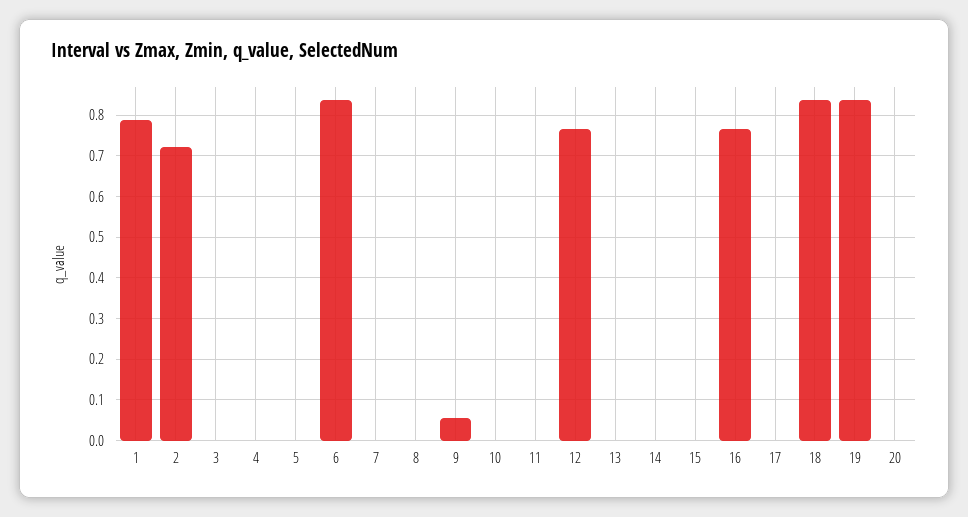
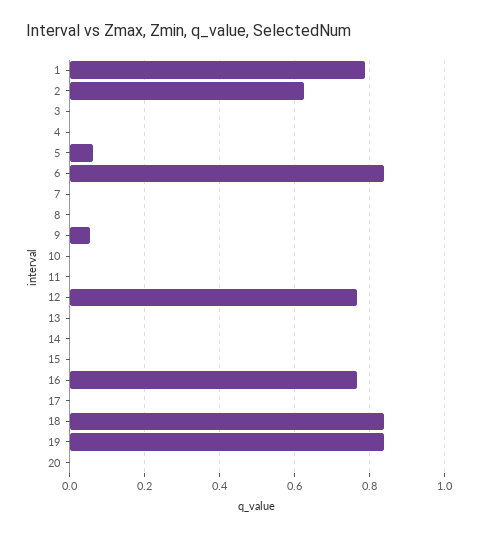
  {
    "1": 0.78,
-   "2": 0.72,
+   "2": 0.62,
    "3": 0,
    "4": 0,
-   "5": 0,
+   "5": 0.06,
    "6": 0.84,
    "7": 0,
    "8": 0,
    "9": 0.06,
    "10": 0,
    "11": 0,
    "12": 0.76,
    "13": 0,
    "14": 0,
    "15": 0,
    "16": 0.76,
    "17": 0,
    "18": 0.84,
    "19": 0.84,
    "20": 0
  }

